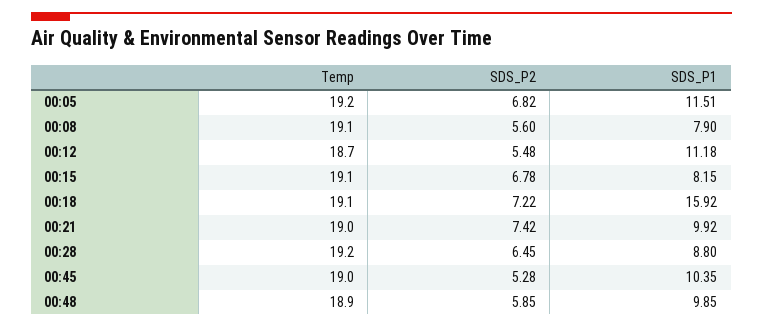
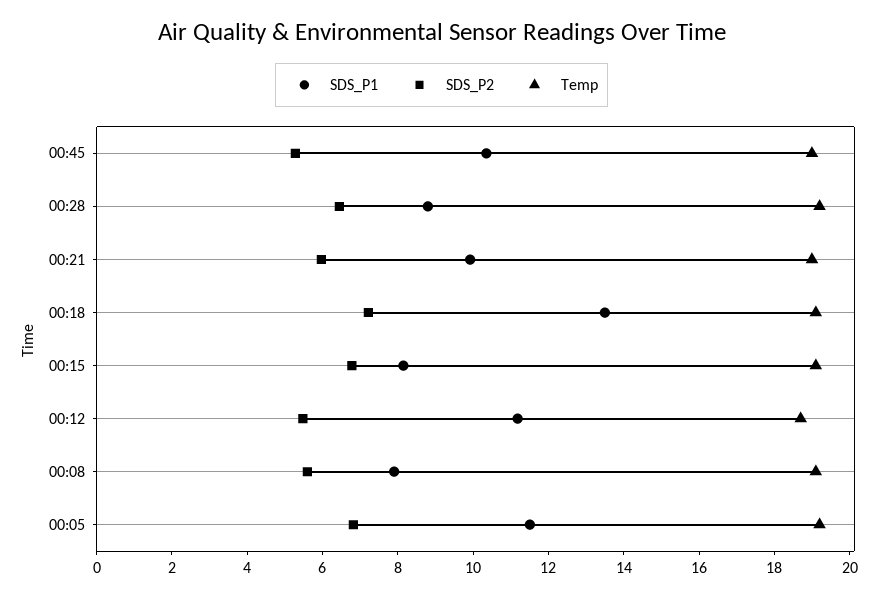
  {
    "Temp": {
      "00:05": 19.2,
      "00:08": 19.1,
      "00:12": 18.7,
      "00:15": 19.1,
      "00:18": 19.1,
      "00:21": 19,
      "00:28": 19.2,
-     "00:45": 19,
+     "00:45": 19
-     "00:48": 18.9
    },
    "SDS_P2": {
      "00:05": 6.82,
      "00:08": 5.6,
      "00:12": 5.48,
      "00:15": 6.78,
      "00:18": 7.22,
-     "00:21": 7.42,
+     "00:21": 6,
      "00:28": 6.45,
-     "00:45": 5.28,
+     "00:45": 5.28
-     "00:48": 5.85
    },
    "SDS_P1": {
      "00:05": 11.51,
      "00:08": 7.9,
      "00:12": 11.18,
      "00:15": 8.15,
-     "00:18": 15.92,
+     "00:18": 13.5,
      "00:21": 9.92,
      "00:28": 8.8,
-     "00:45": 10.35,
+     "00:45": 10.35
-     "00:48": 9.85
    }
  }

